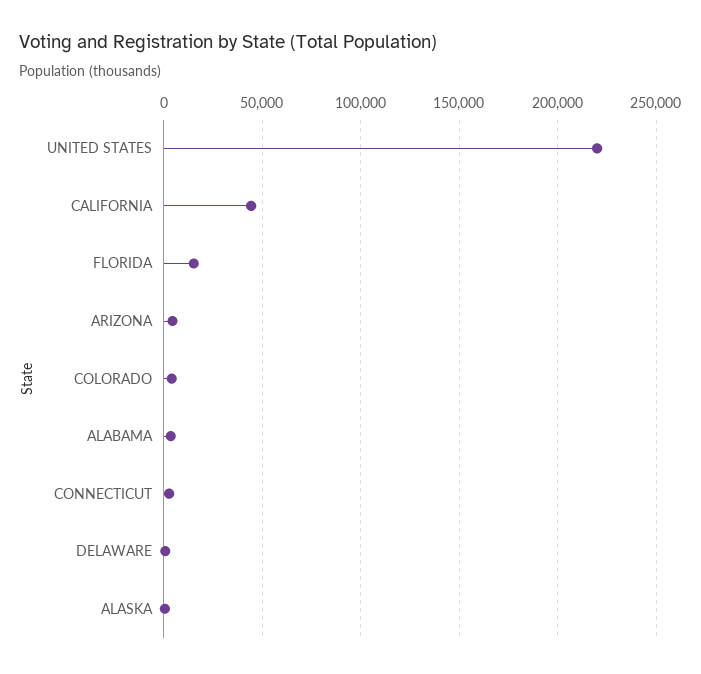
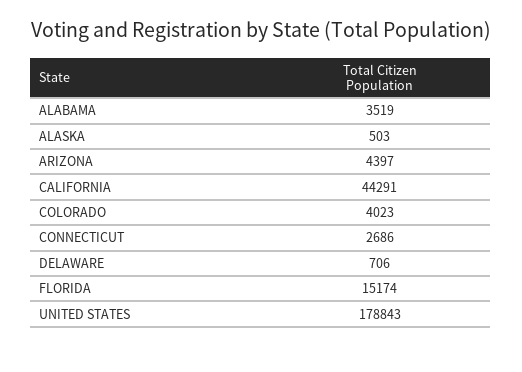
  {
-   "UNITED STATES": 220000,
+   "UNITED STATES": 178843,
    "CALIFORNIA": 44291,
    "FLORIDA": 15174,
    "ARIZONA": 4397,
    "COLORADO": 4023,
    "ALABAMA": 3519,
    "CONNECTICUT": 2686,
    "DELAWARE": 706,
    "ALASKA": 503
  }

